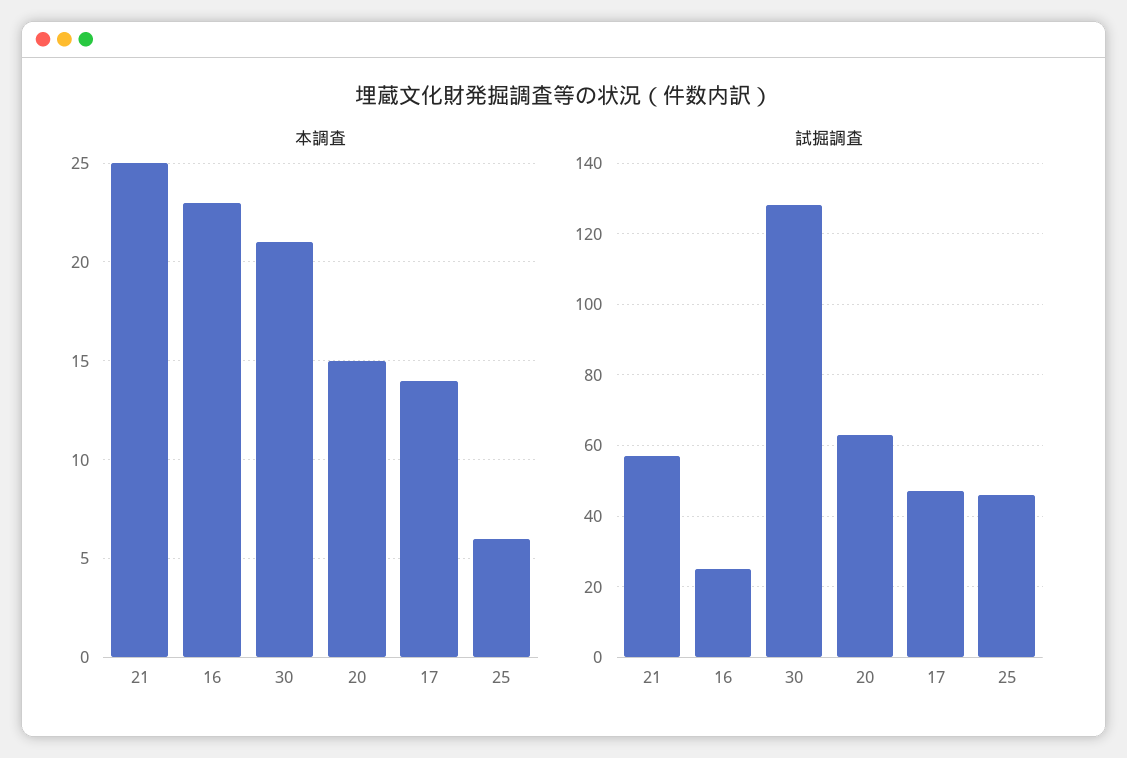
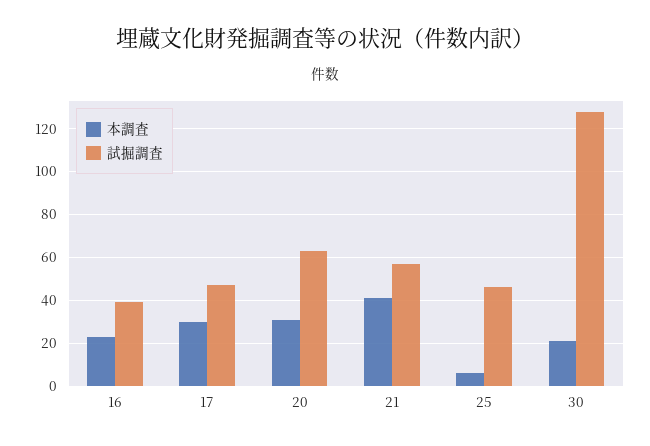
  {
    "本調査": {
-     "21": 25,
+     "21": 40,
      "16": 23,
      "30": 21,
-     "20": 15,
+     "20": 30,
-     "17": 14,
+     "17": 30,
      "25": 6
    },
    "試掘調査": {
      "21": 55,
-     "16": 25,
+     "16": 40,
      "30": 130,
      "20": 65,
      "17": 45,
      "25": 45
    }
  }

